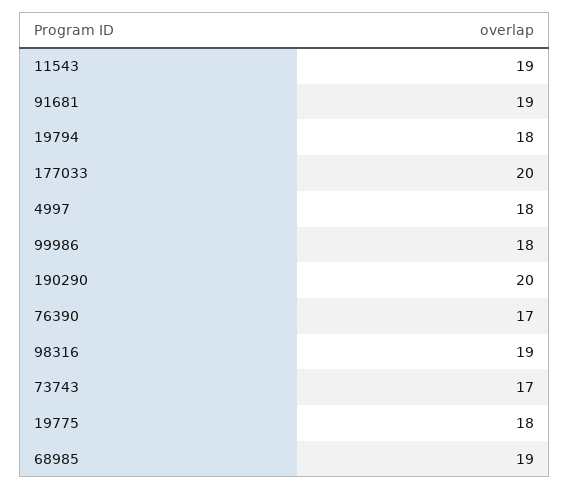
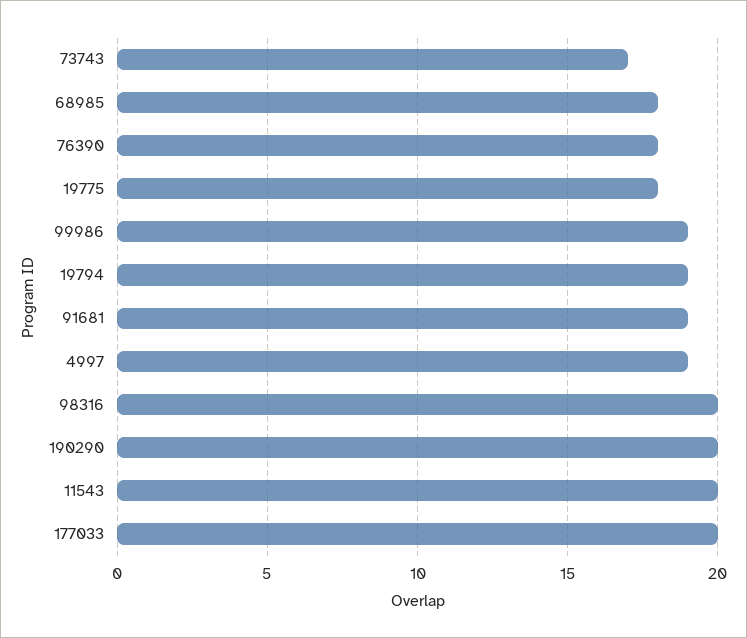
  {
-   "11543": 19,
+   "11543": 20,
    "91681": 19,
-   "19794": 18,
+   "19794": 19,
    "177033": 20,
-   "4997": 18,
+   "4997": 19,
-   "99986": 18,
+   "99986": 19,
    "190290": 20,
-   "76390": 17,
+   "76390": 18,
-   "98316": 19,
+   "98316": 20,
    "73743": 17,
    "19775": 18,
-   "68985": 19
+   "68985": 18
  }

